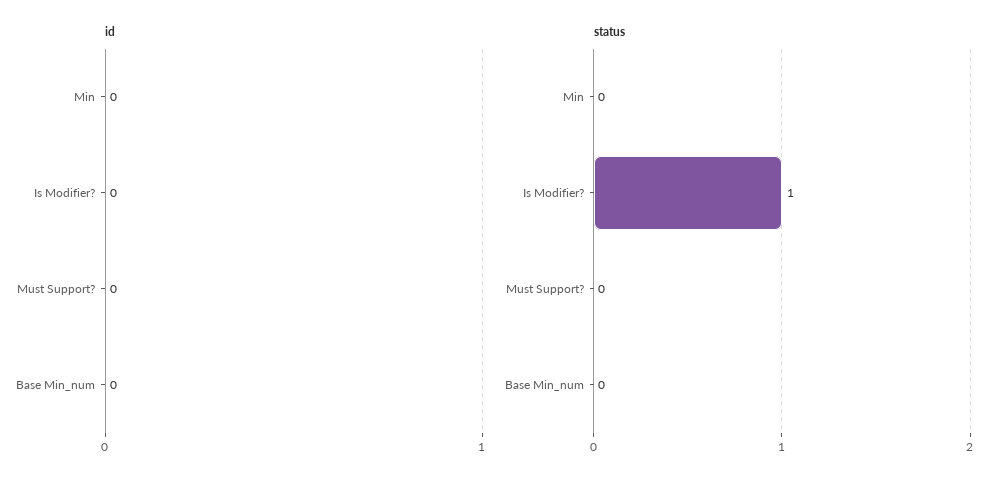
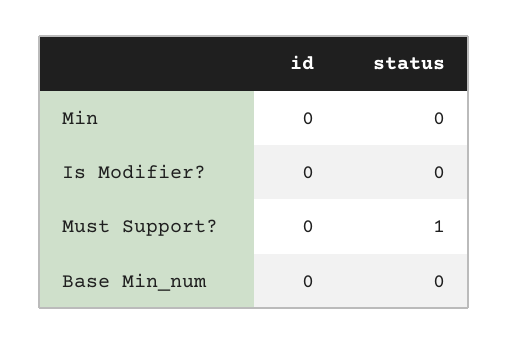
  {
    "id": {
      "Min": 0,
      "Is Modifier?": 0,
      "Must Support?": 0,
      "Base Min_num": 0
    },
    "status": {
      "Min": 0,
-     "Is Modifier?": 1,
+     "Is Modifier?": 0,
-     "Must Support?": 0,
+     "Must Support?": 1,
      "Base Min_num": 0
    }
  }

